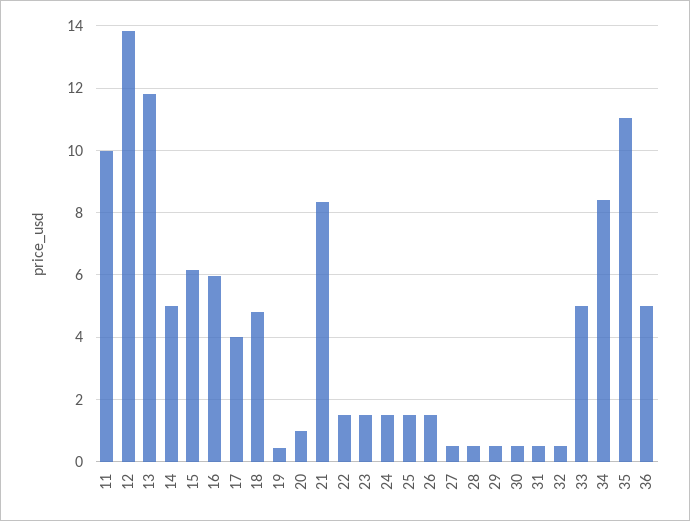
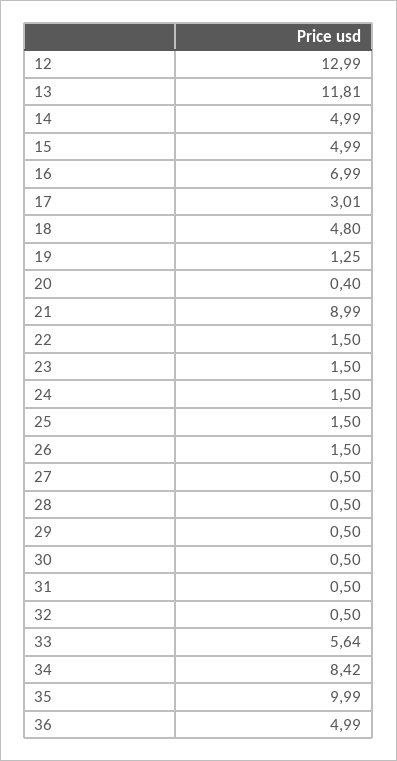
  {
-   "11": 10,
-   "12": 13.8,
+   "12": 12.99,
    "13": 11.81,
    "14": 4.99,
-   "15": 6.2,
+   "15": 4.99,
-   "16": 6,
+   "16": 6.99,
-   "17": 4,
+   "17": 3.01,
    "18": 4.8,
-   "19": 0.4,
+   "19": 1.25,
-   "20": 1,
+   "20": 0.4,
-   "21": 8.4,
+   "21": 8.99,
    "22": 1.5,
    "23": 1.5,
    "24": 1.5,
    "25": 1.5,
    "26": 1.5,
    "27": 0.5,
    "28": 0.5,
    "29": 0.5,
    "30": 0.5,
    "31": 0.5,
    "32": 0.5,
-   "33": 5,
+   "33": 5.64,
    "34": 8.42,
-   "35": 11,
+   "35": 9.99,
    "36": 4.99
  }

